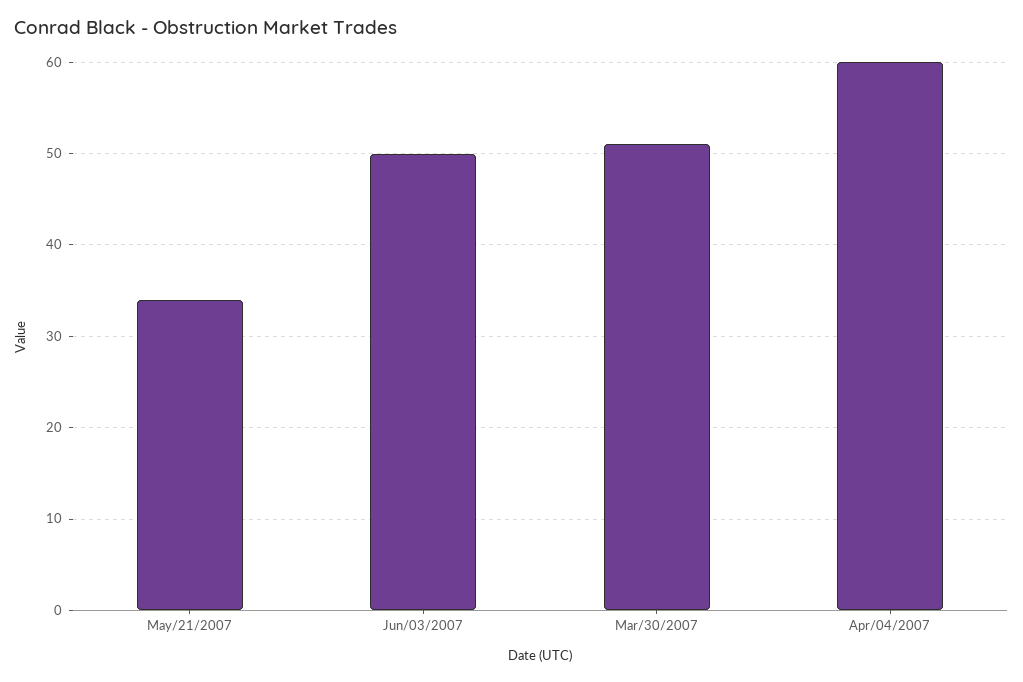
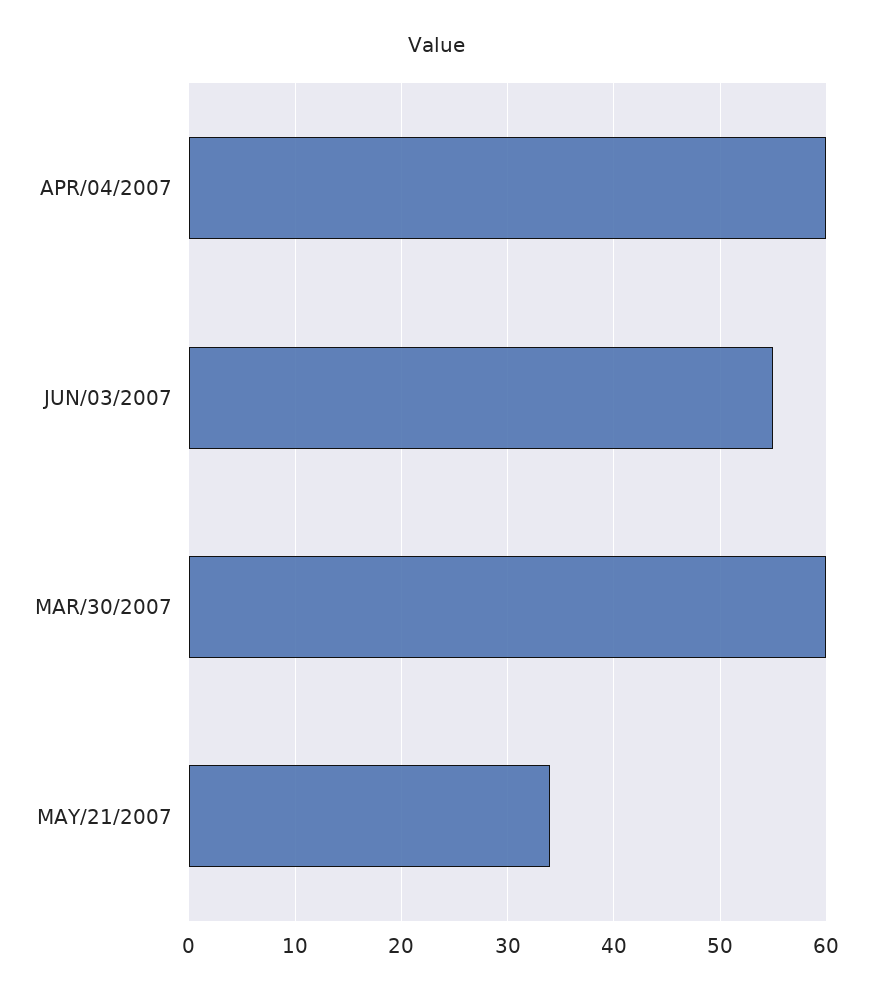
  {
    "May/21/2007": 34,
-   "Jun/03/2007": 50,
+   "Jun/03/2007": 55,
-   "Mar/30/2007": 51,
+   "Mar/30/2007": 60,
    "Apr/04/2007": 60
  }

